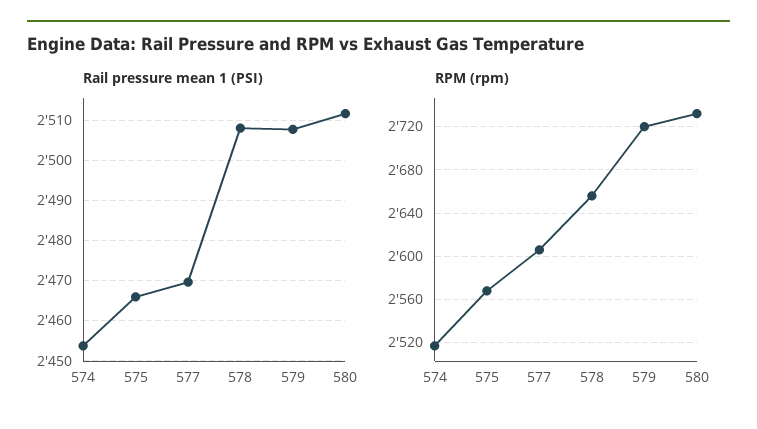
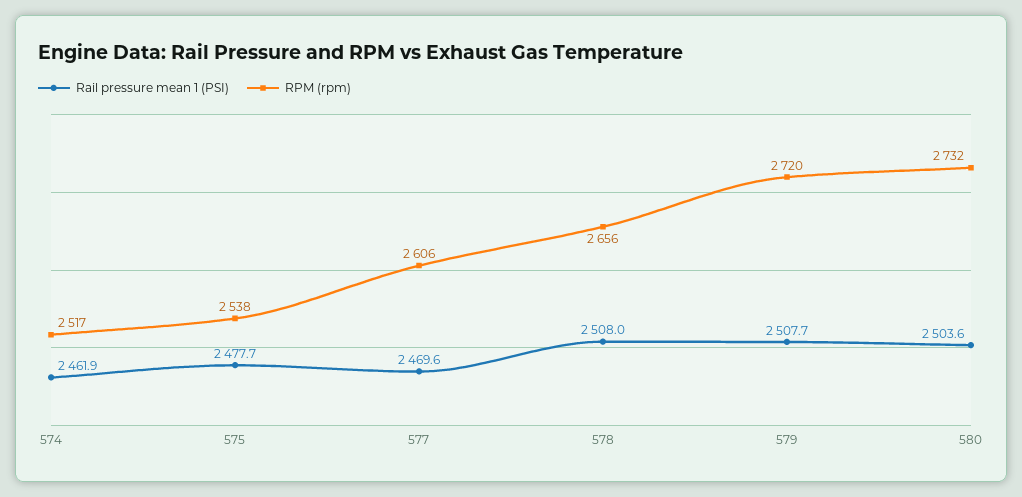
  {
    "Rail pressure mean 1 (PSI)": {
-     "574": 2454,
+     "574": 2461.9,
-     "575": 2466,
+     "575": 2477.7,
      "577": 2469.6,
      "578": 2508,
      "579": 2507.7,
-     "580": 2512
+     "580": 2503.6
    },
    "RPM (rpm)": {
      "574": 2517,
-     "575": 2570,
+     "575": 2538,
      "577": 2606,
      "578": 2656,
      "579": 2720,
      "580": 2732
    }
  }

